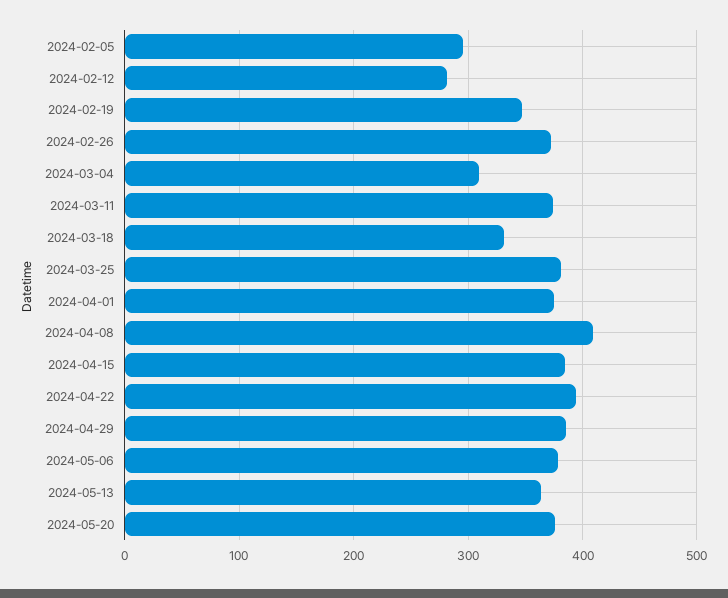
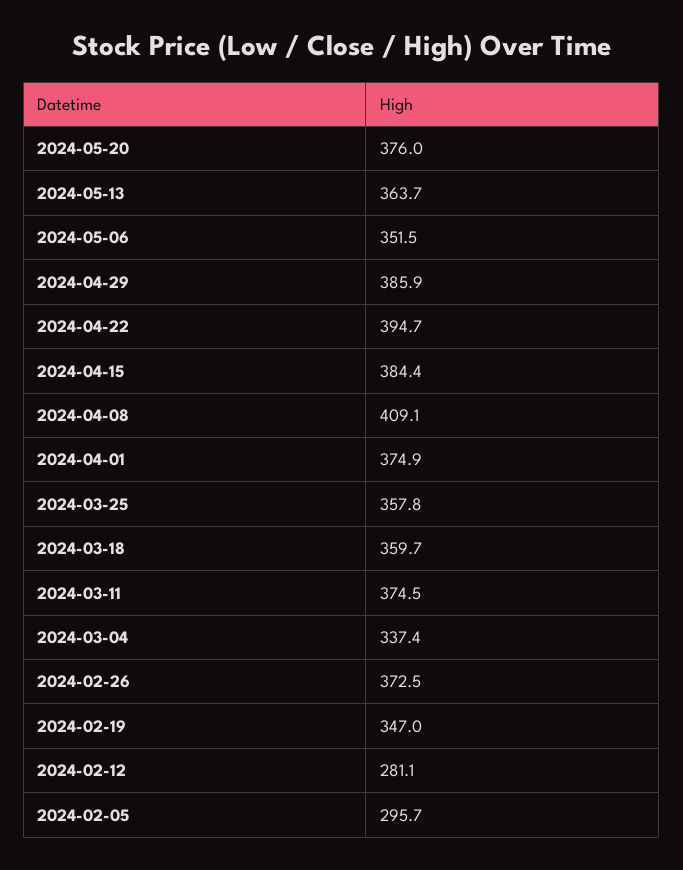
  {
    "2024-02-05": 295.7,
    "2024-02-12": 281.1,
    "2024-02-19": 347,
    "2024-02-26": 372.5,
-   "2024-03-04": 310,
+   "2024-03-04": 337.4,
    "2024-03-11": 374.5,
-   "2024-03-18": 330,
+   "2024-03-18": 359.7,
-   "2024-03-25": 380,
+   "2024-03-25": 357.8,
    "2024-04-01": 374.9,
    "2024-04-08": 409.1,
    "2024-04-15": 384.4,
    "2024-04-22": 394.7,
    "2024-04-29": 385.9,
-   "2024-05-06": 380,
+   "2024-05-06": 351.5,
    "2024-05-13": 363.7,
    "2024-05-20": 376
  }

